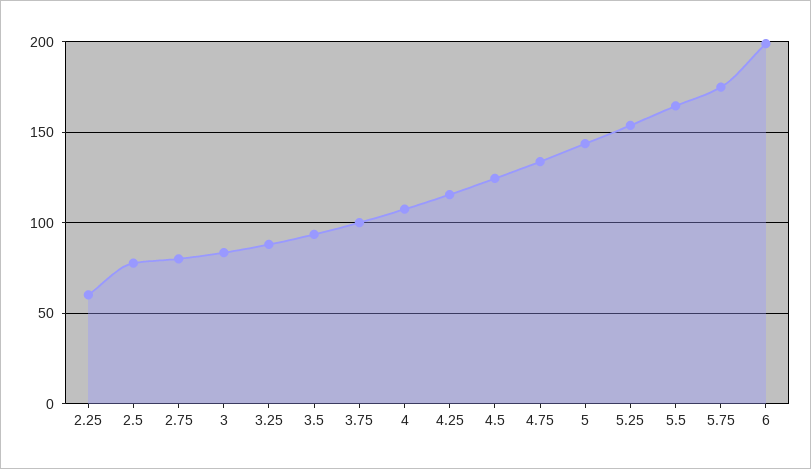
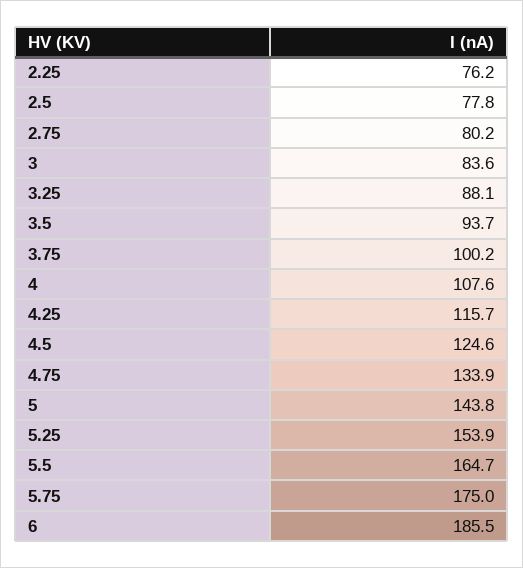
  {
-   "2.25": 60,
+   "2.25": 76.2,
    "2.5": 77.8,
    "2.75": 80.2,
    "3": 83.6,
    "3.25": 88.1,
    "3.5": 93.7,
    "3.75": 100.2,
    "4": 107.6,
    "4.25": 115.7,
    "4.5": 124.6,
    "4.75": 133.9,
    "5": 143.8,
    "5.25": 153.9,
    "5.5": 164.7,
    "5.75": 175,
-   "6": 200
+   "6": 185.5
  }

